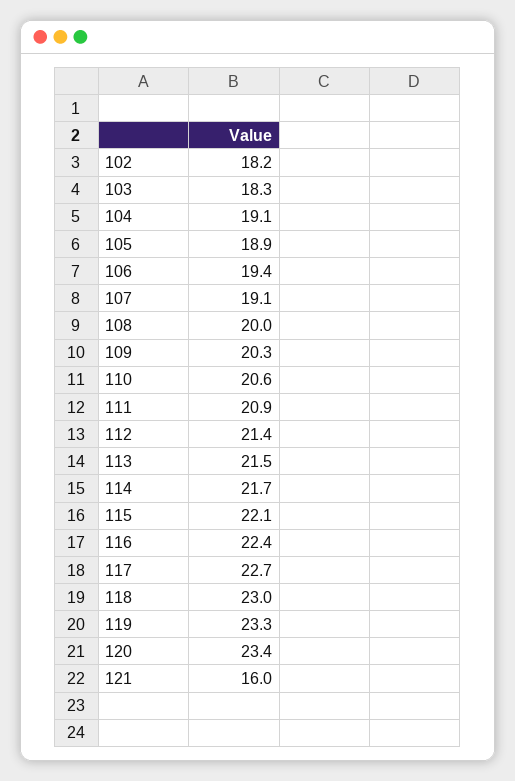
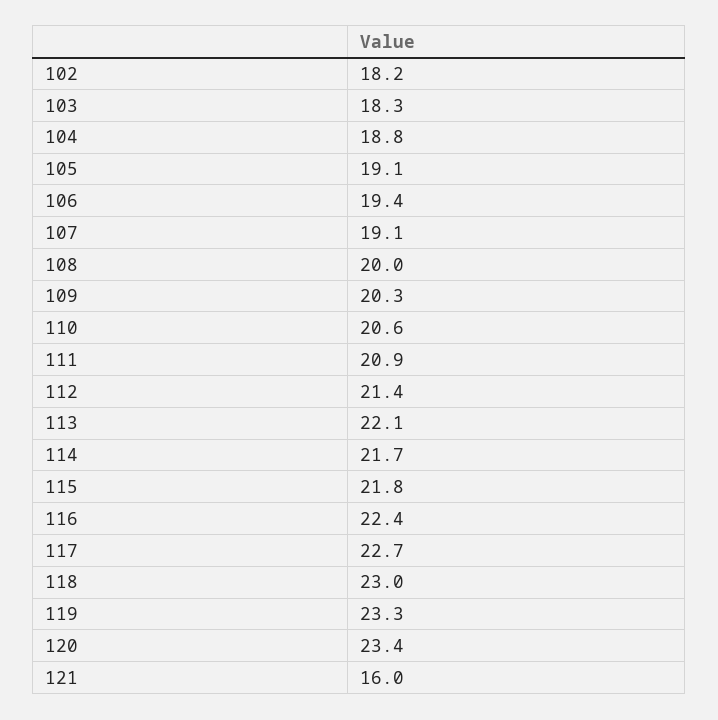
  {
    "102": 18.2,
    "103": 18.3,
-   "104": 19.1,
+   "104": 18.8,
-   "105": 18.9,
+   "105": 19.1,
    "106": 19.4,
    "107": 19.1,
    "108": 20,
    "109": 20.3,
    "110": 20.6,
    "111": 20.9,
    "112": 21.4,
-   "113": 21.5,
+   "113": 22.1,
    "114": 21.7,
-   "115": 22.1,
+   "115": 21.8,
    "116": 22.4,
    "117": 22.7,
    "118": 23,
    "119": 23.3,
    "120": 23.4,
    "121": 16
  }

